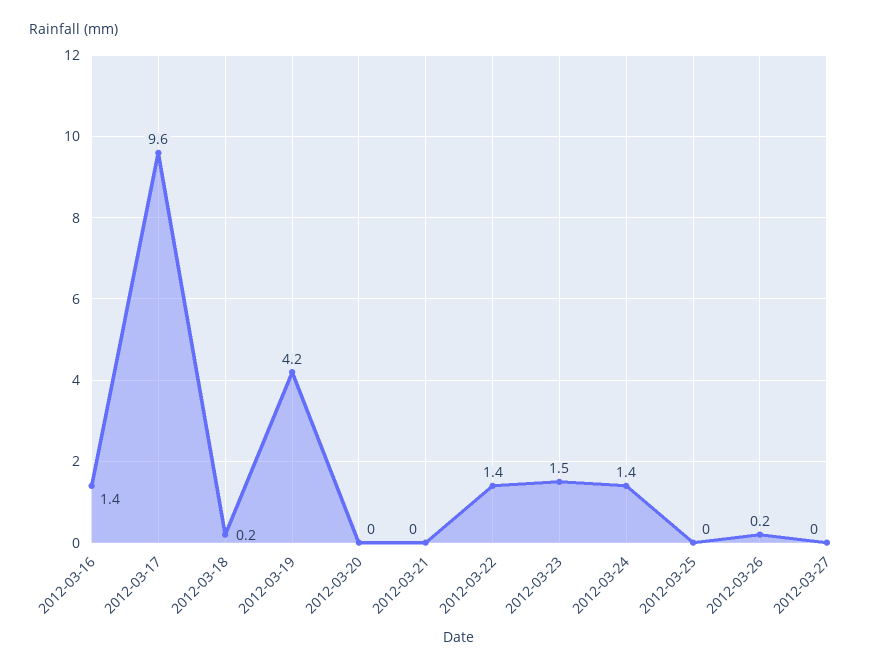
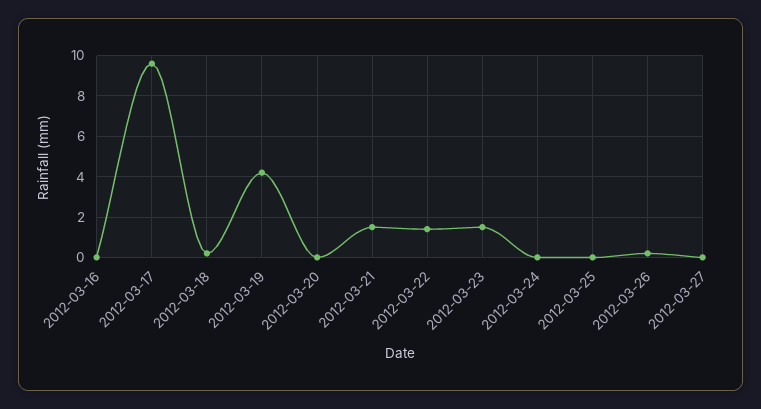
  {
-   "2012-03-16": 1.4,
+   "2012-03-16": 0,
    "2012-03-17": 9.6,
    "2012-03-18": 0.2,
    "2012-03-19": 4.2,
    "2012-03-20": 0,
-   "2012-03-21": 0,
+   "2012-03-21": 1.5,
    "2012-03-22": 1.4,
    "2012-03-23": 1.5,
-   "2012-03-24": 1.4,
+   "2012-03-24": 0,
    "2012-03-25": 0,
    "2012-03-26": 0.2,
    "2012-03-27": 0
  }

